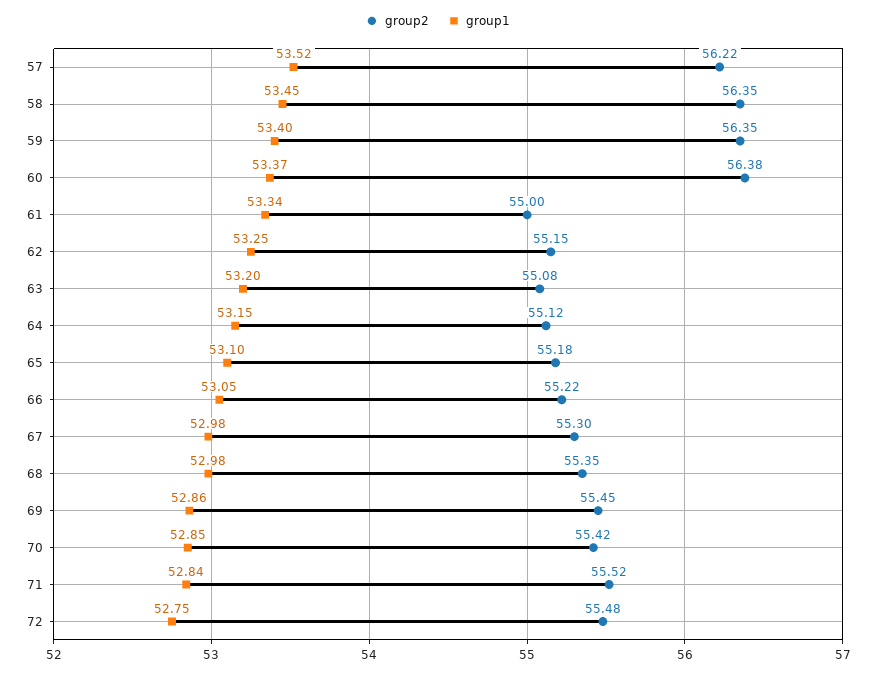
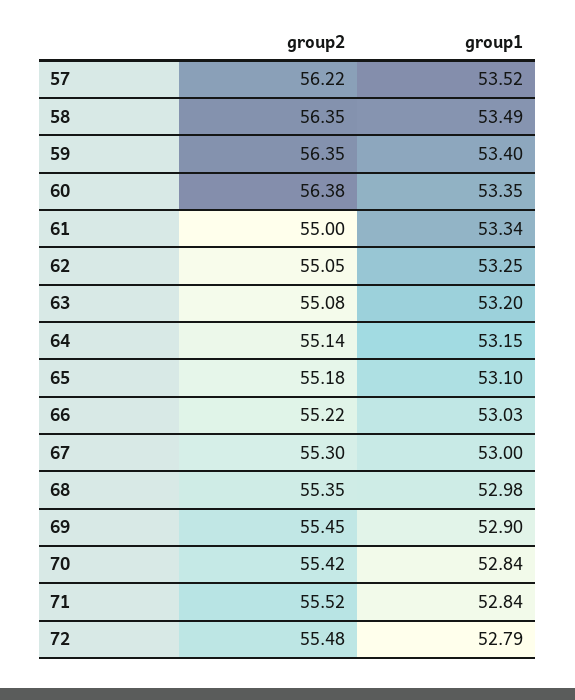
  {
    "group2": {
      "57": 56.22,
      "58": 56.35,
      "59": 56.35,
      "60": 56.38,
      "61": 55,
-     "62": 55.15,
+     "62": 55.05,
      "63": 55.08,
-     "64": 55.12,
+     "64": 55.14,
      "65": 55.18,
      "66": 55.22,
      "67": 55.3,
      "68": 55.35,
      "69": 55.45,
      "70": 55.42,
      "71": 55.52,
      "72": 55.48
    },
    "group1": {
      "57": 53.52,
-     "58": 53.45,
+     "58": 53.49,
      "59": 53.4,
-     "60": 53.37,
+     "60": 53.35,
      "61": 53.34,
      "62": 53.25,
      "63": 53.2,
      "64": 53.15,
      "65": 53.1,
-     "66": 53.05,
+     "66": 53.03,
-     "67": 52.98,
+     "67": 53,
      "68": 52.98,
-     "69": 52.86,
+     "69": 52.9,
-     "70": 52.85,
+     "70": 52.84,
      "71": 52.84,
-     "72": 52.75
+     "72": 52.79
    }
  }

